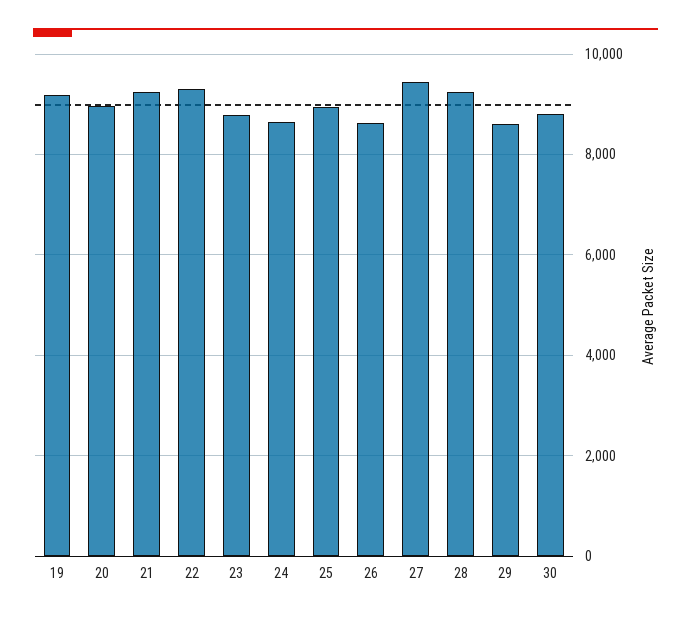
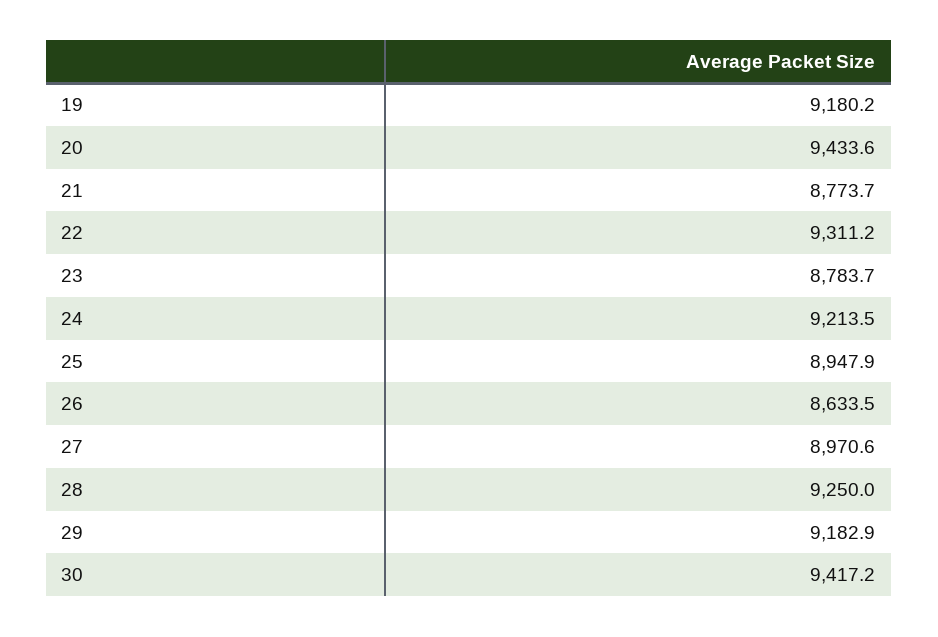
  {
    "19": 9180.2,
-   "20": 9000,
+   "20": 9433.6,
-   "21": 9200,
+   "21": 8773.7,
    "22": 9311.2,
    "23": 8783.7,
-   "24": 8600,
+   "24": 9213.5,
    "25": 8947.9,
    "26": 8633.5,
-   "27": 9400,
+   "27": 8970.6,
    "28": 9250,
-   "29": 8600,
+   "29": 9182.9,
-   "30": 8800
+   "30": 9417.2
  }

